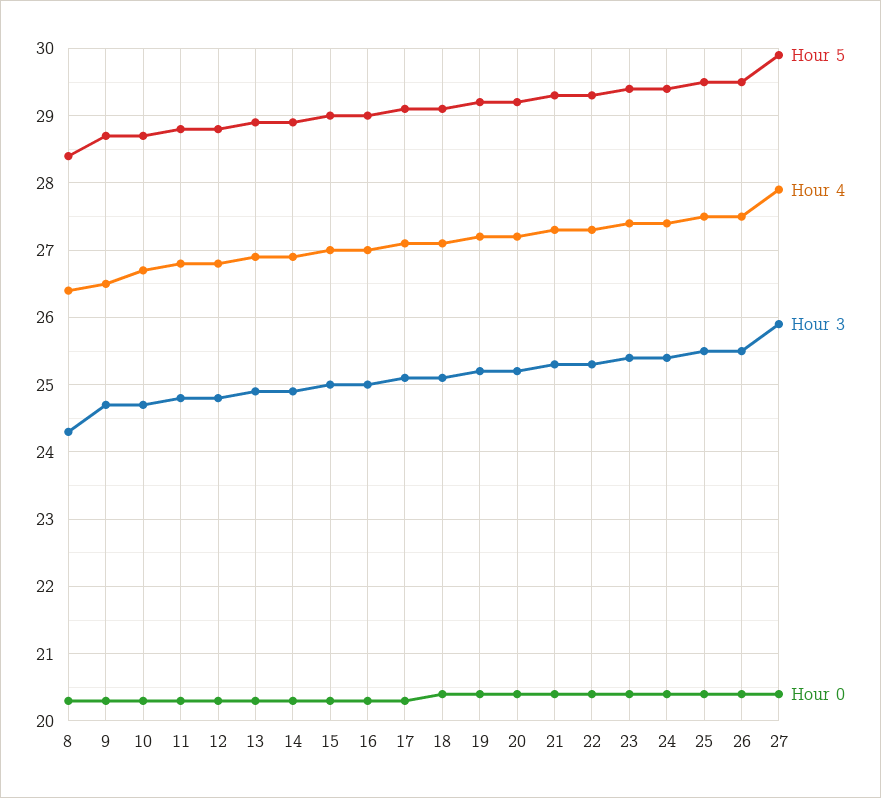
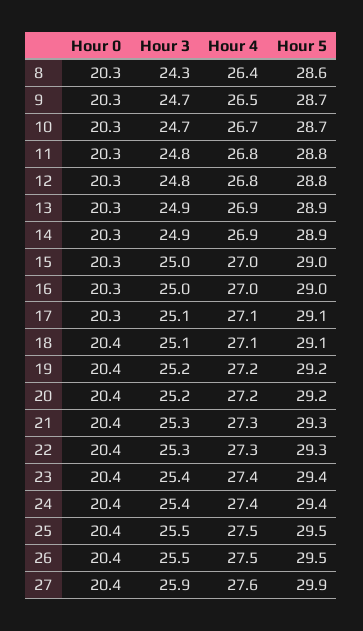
  {
    "Hour 5": {
-     "8": 28.4,
+     "8": 28.6,
      "9": 28.7,
      "10": 28.7,
      "11": 28.8,
      "12": 28.8,
      "13": 28.9,
      "14": 28.9,
      "15": 29,
      "16": 29,
      "17": 29.1,
      "18": 29.1,
      "19": 29.2,
      "20": 29.2,
      "21": 29.3,
      "22": 29.3,
      "23": 29.4,
      "24": 29.4,
      "25": 29.5,
      "26": 29.5,
      "27": 29.9
    },
    "Hour 4": {
      "8": 26.4,
      "9": 26.5,
      "10": 26.7,
      "11": 26.8,
      "12": 26.8,
      "13": 26.9,
      "14": 26.9,
      "15": 27,
      "16": 27,
      "17": 27.1,
      "18": 27.1,
      "19": 27.2,
      "20": 27.2,
      "21": 27.3,
      "22": 27.3,
      "23": 27.4,
      "24": 27.4,
      "25": 27.5,
      "26": 27.5,
-     "27": 27.9
+     "27": 27.6
    },
    "Hour 3": {
      "8": 24.3,
      "9": 24.7,
      "10": 24.7,
      "11": 24.8,
      "12": 24.8,
      "13": 24.9,
      "14": 24.9,
      "15": 25,
      "16": 25,
      "17": 25.1,
      "18": 25.1,
      "19": 25.2,
      "20": 25.2,
      "21": 25.3,
      "22": 25.3,
      "23": 25.4,
      "24": 25.4,
      "25": 25.5,
      "26": 25.5,
      "27": 25.9
    },
    "Hour 0": {
      "8": 20.3,
      "9": 20.3,
      "10": 20.3,
      "11": 20.3,
      "12": 20.3,
      "13": 20.3,
      "14": 20.3,
      "15": 20.3,
      "16": 20.3,
      "17": 20.3,
      "18": 20.4,
      "19": 20.4,
      "20": 20.4,
      "21": 20.4,
      "22": 20.4,
      "23": 20.4,
      "24": 20.4,
      "25": 20.4,
      "26": 20.4,
      "27": 20.4
    }
  }

